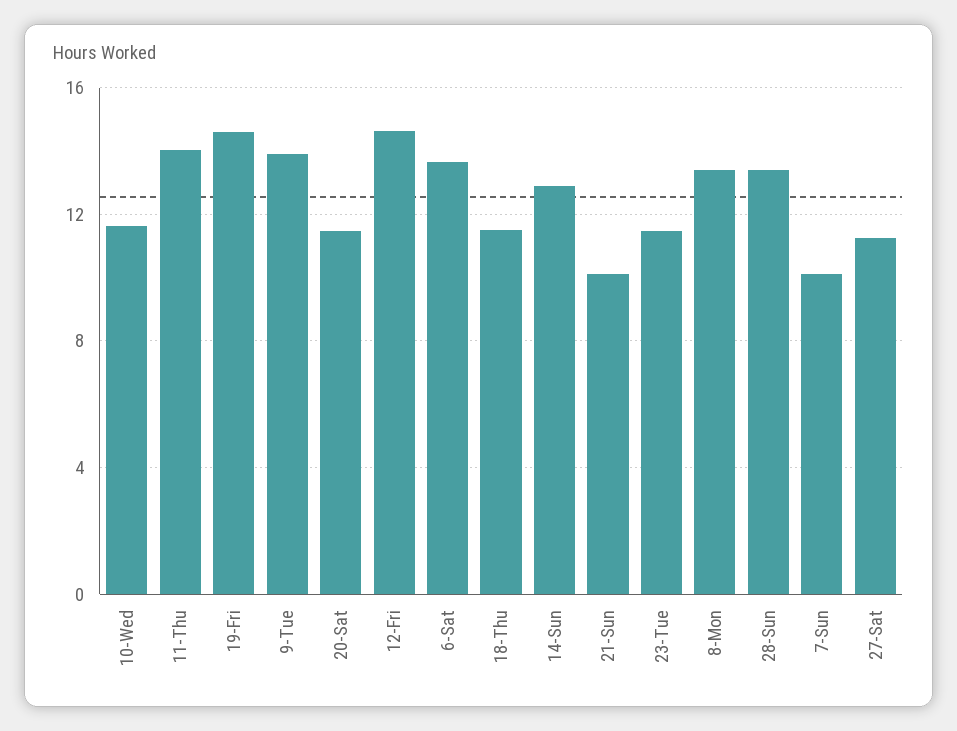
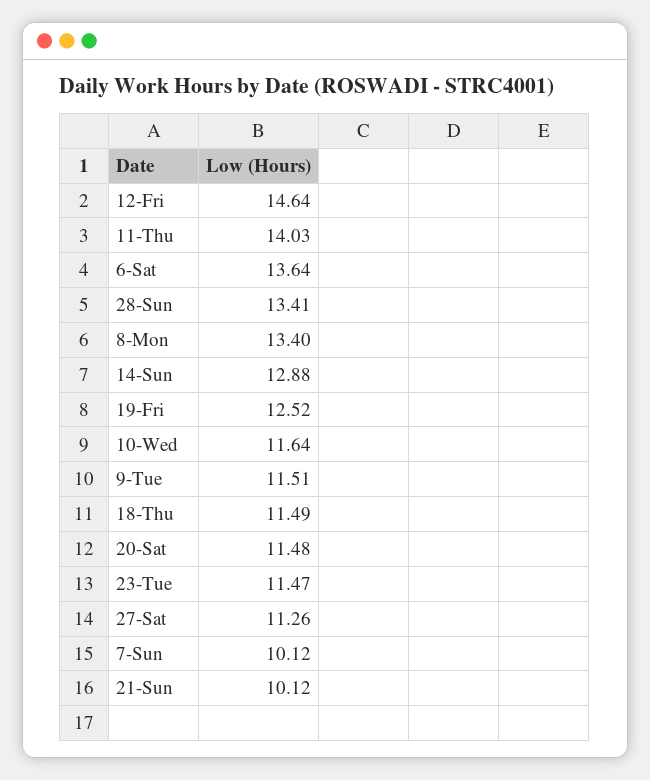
  {
    "10-Wed": 11.64,
    "11-Thu": 14.03,
-   "19-Fri": 14.5,
+   "19-Fri": 12.52,
-   "9-Tue": 14,
+   "9-Tue": 11.51,
    "20-Sat": 11.48,
    "12-Fri": 14.64,
    "6-Sat": 13.64,
    "18-Thu": 11.49,
    "14-Sun": 12.88,
    "21-Sun": 10.12,
    "23-Tue": 11.47,
    "8-Mon": 13.4,
    "28-Sun": 13.41,
    "7-Sun": 10.12,
    "27-Sat": 11.26
  }

